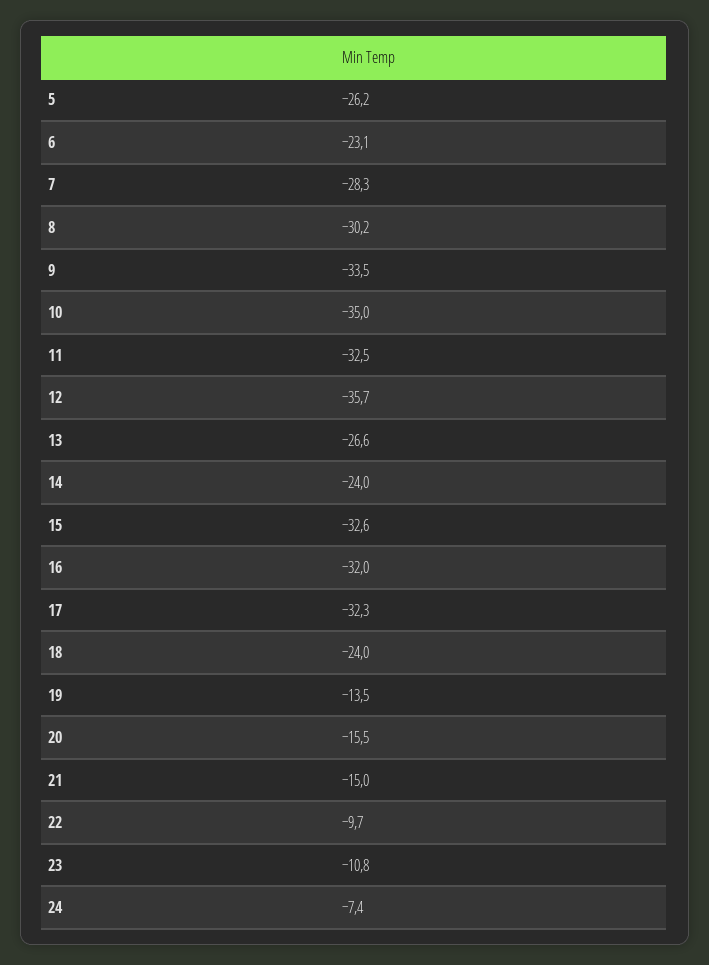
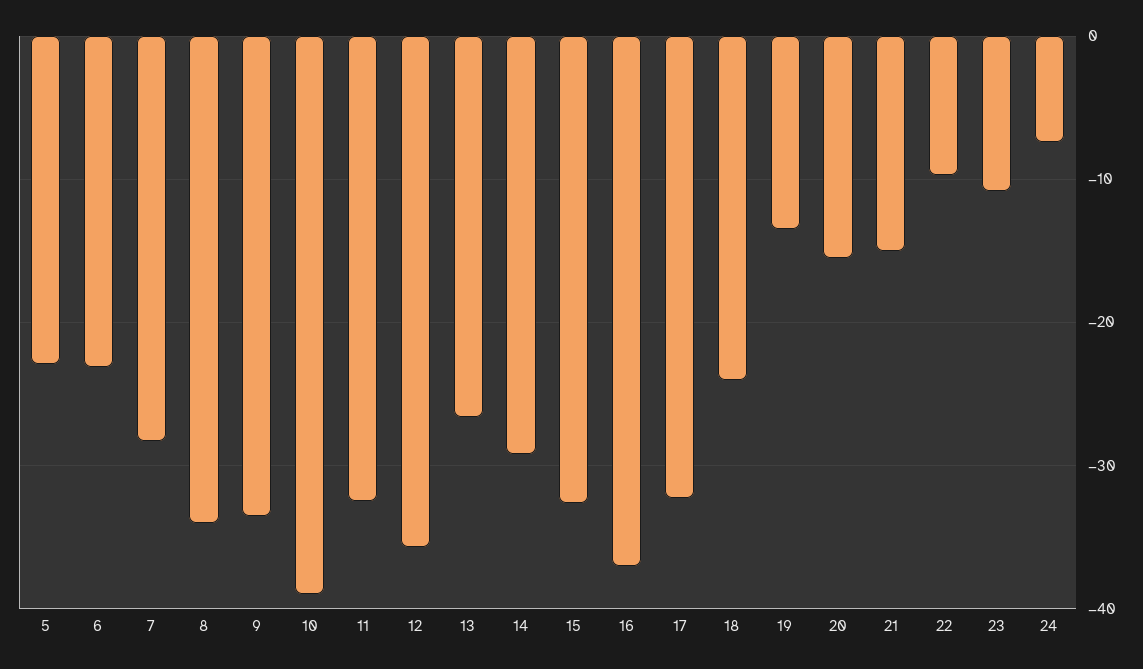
  {
-   "5": -26.2,
+   "5": -23,
    "6": -23.1,
    "7": -28.3,
-   "8": -30.2,
+   "8": -34,
    "9": -33.5,
-   "10": -35,
+   "10": -39,
    "11": -32.5,
    "12": -35.7,
    "13": -26.6,
-   "14": -24,
+   "14": -29,
    "15": -32.6,
-   "16": -32,
+   "16": -37,
    "17": -32.3,
    "18": -24,
    "19": -13.5,
    "20": -15.5,
    "21": -15,
    "22": -9.7,
    "23": -10.8,
    "24": -7.4
  }

